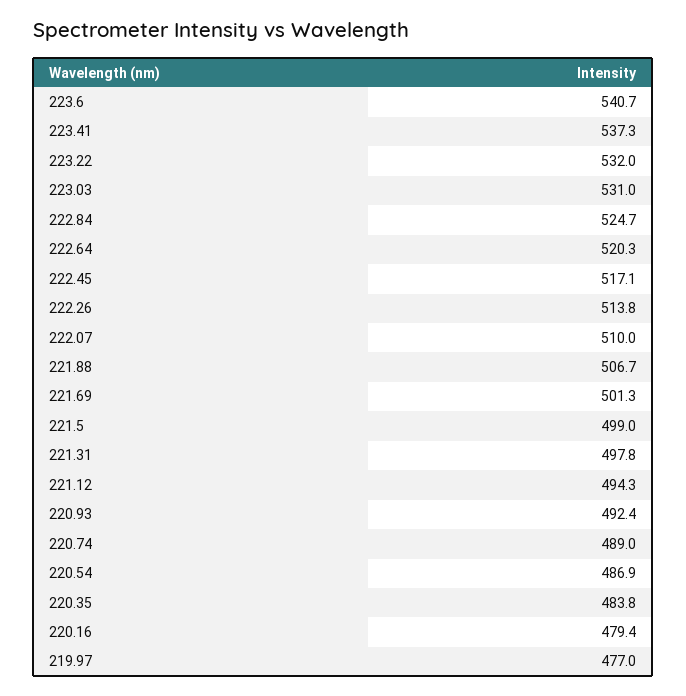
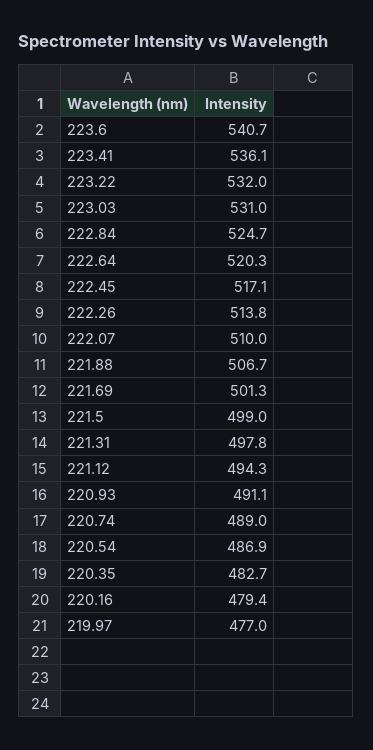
  {
    "223.6": 540.7,
-   "223.41": 537.3,
+   "223.41": 536.1,
    "223.22": 532,
    "223.03": 531,
    "222.84": 524.7,
    "222.64": 520.3,
    "222.45": 517.1,
    "222.26": 513.8,
    "222.07": 510,
    "221.88": 506.7,
    "221.69": 501.3,
    "221.5": 499,
    "221.31": 497.8,
    "221.12": 494.3,
-   "220.93": 492.4,
+   "220.93": 491.1,
    "220.74": 489,
    "220.54": 486.9,
-   "220.35": 483.8,
+   "220.35": 482.7,
    "220.16": 479.4,
    "219.97": 477
  }

